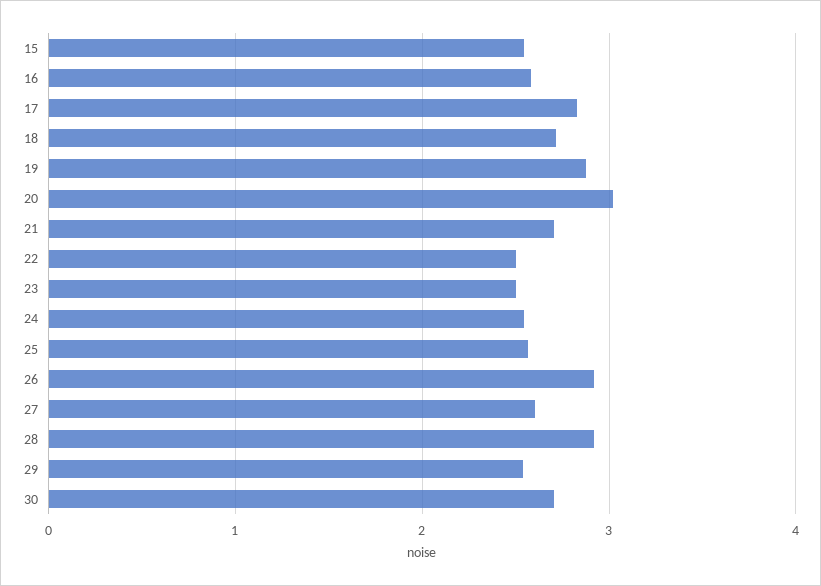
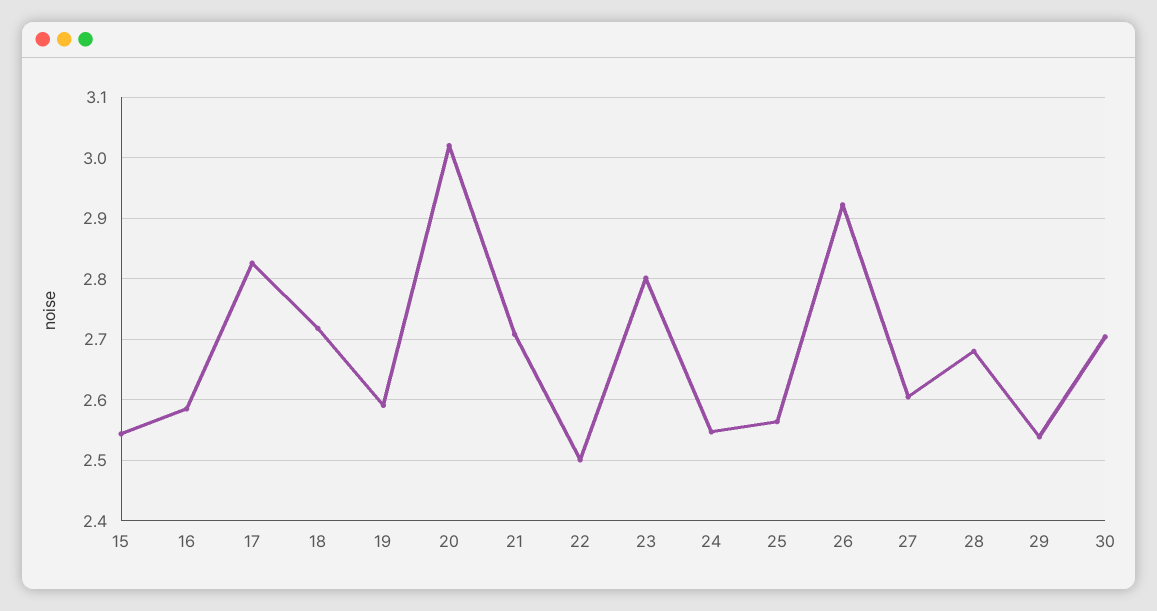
  {
    "15": 2.54,
    "16": 2.59,
    "17": 2.83,
    "18": 2.72,
-   "19": 2.9,
+   "19": 2.59,
    "20": 3.02,
    "21": 2.71,
    "22": 2.5,
-   "23": 2.5,
+   "23": 2.8,
    "24": 2.55,
    "25": 2.56,
    "26": 2.92,
    "27": 2.61,
-   "28": 2.9,
+   "28": 2.68,
    "29": 2.54,
    "30": 2.7
  }

